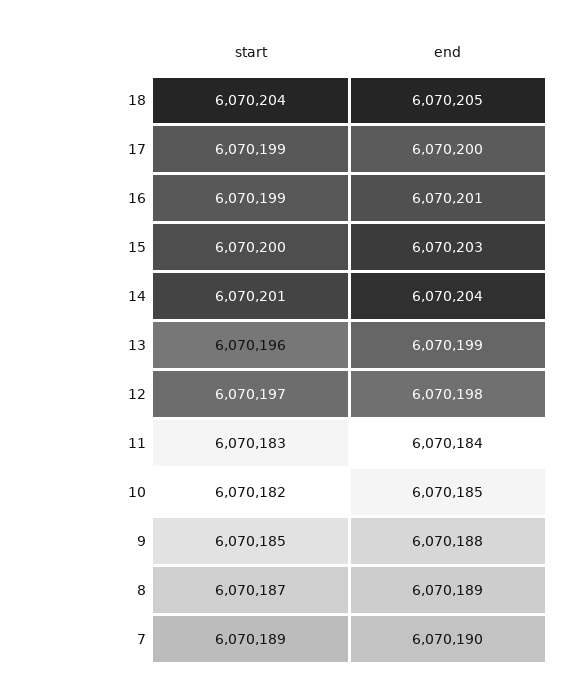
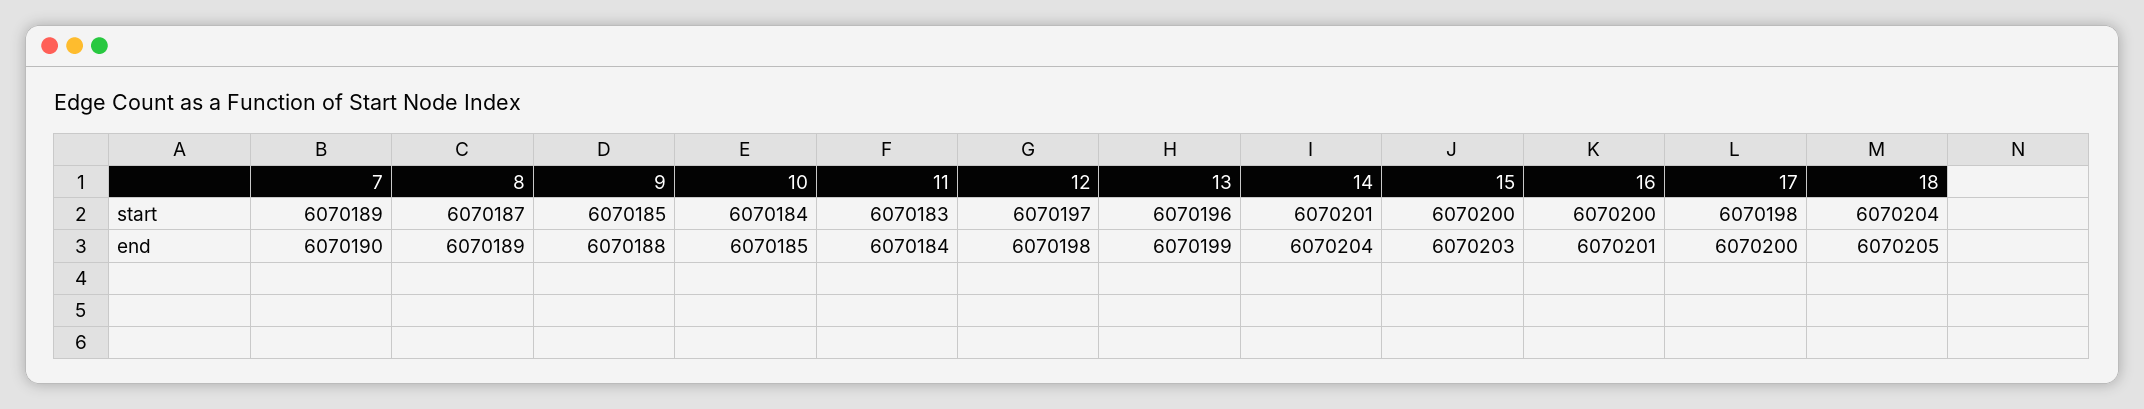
  {
    "start": {
      "18": 6070204,
-     "17": 6070199,
+     "17": 6070198,
-     "16": 6070199,
+     "16": 6070200,
      "15": 6070200,
      "14": 6070201,
      "13": 6070196,
      "12": 6070197,
      "11": 6070183,
-     "10": 6070182,
+     "10": 6070184,
      "9": 6070185,
      "8": 6070187,
      "7": 6070189
    },
    "end": {
      "18": 6070205,
      "17": 6070200,
      "16": 6070201,
      "15": 6070203,
      "14": 6070204,
      "13": 6070199,
      "12": 6070198,
      "11": 6070184,
      "10": 6070185,
      "9": 6070188,
      "8": 6070189,
      "7": 6070190
    }
  }

